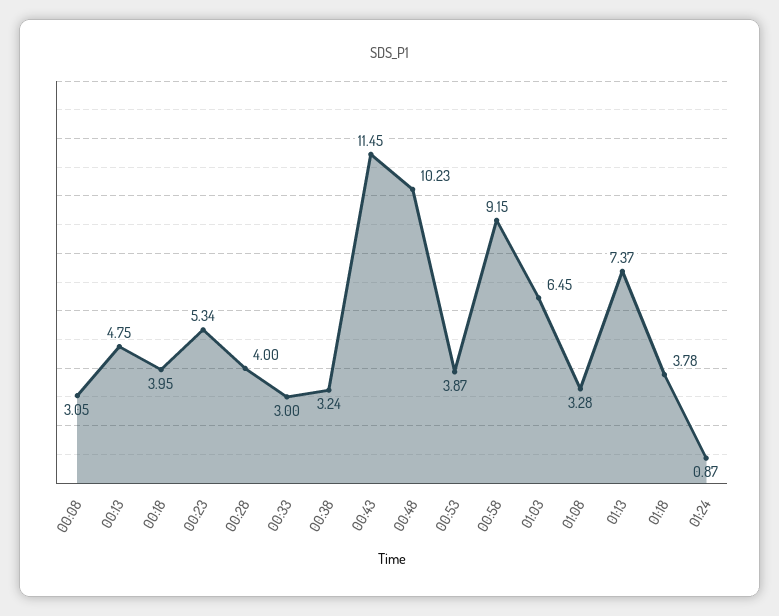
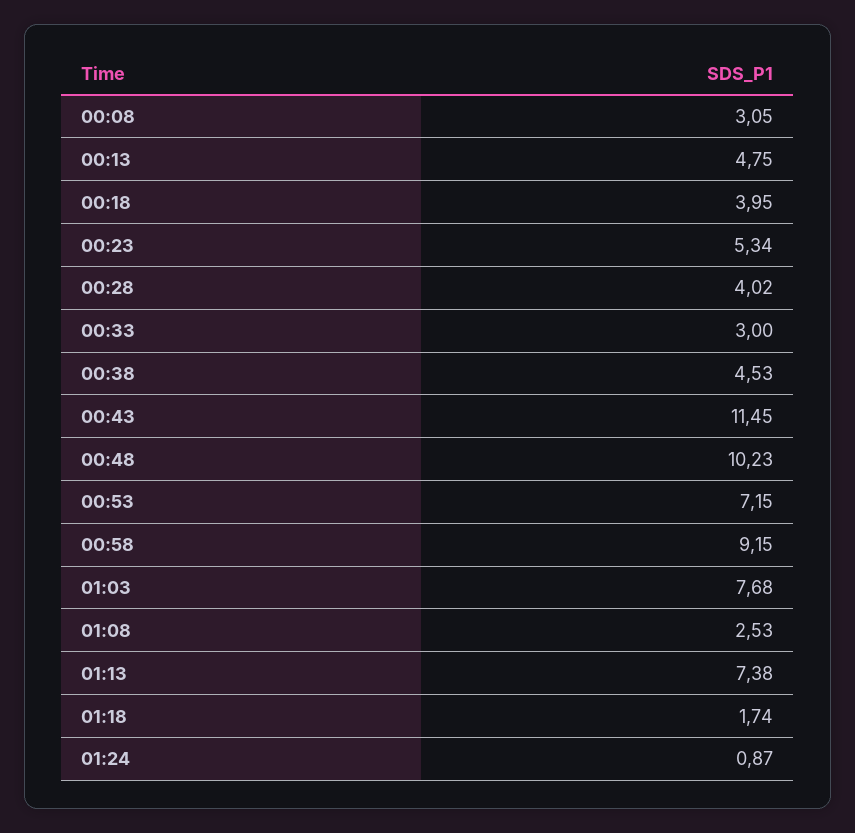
  {
    "00:08": 3.05,
    "00:13": 4.75,
    "00:18": 3.95,
    "00:23": 5.34,
-   "00:28": 4,
+   "00:28": 4.02,
    "00:33": 3,
-   "00:38": 3.24,
+   "00:38": 4.53,
    "00:43": 11.45,
    "00:48": 10.23,
-   "00:53": 3.87,
+   "00:53": 7.15,
    "00:58": 9.15,
-   "01:03": 6.45,
+   "01:03": 7.68,
-   "01:08": 3.28,
+   "01:08": 2.53,
-   "01:13": 7.37,
+   "01:13": 7.38,
-   "01:18": 3.78,
+   "01:18": 1.74,
    "01:24": 0.87
  }

